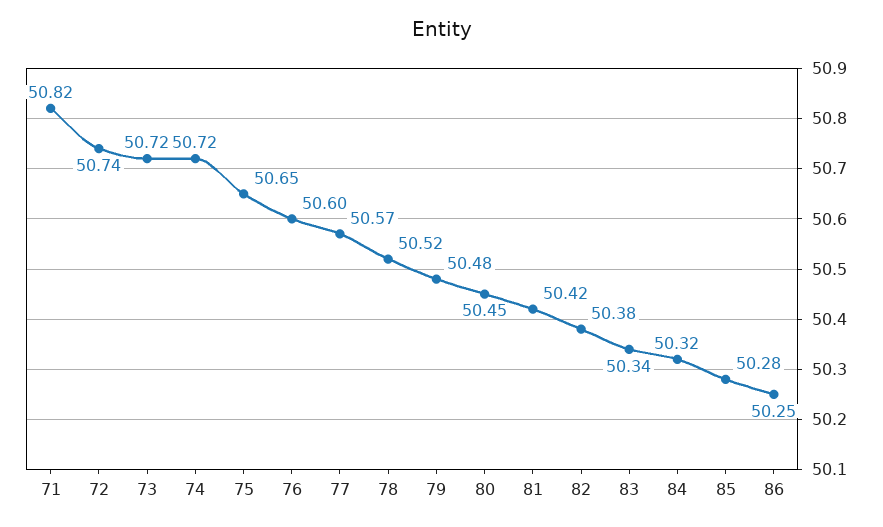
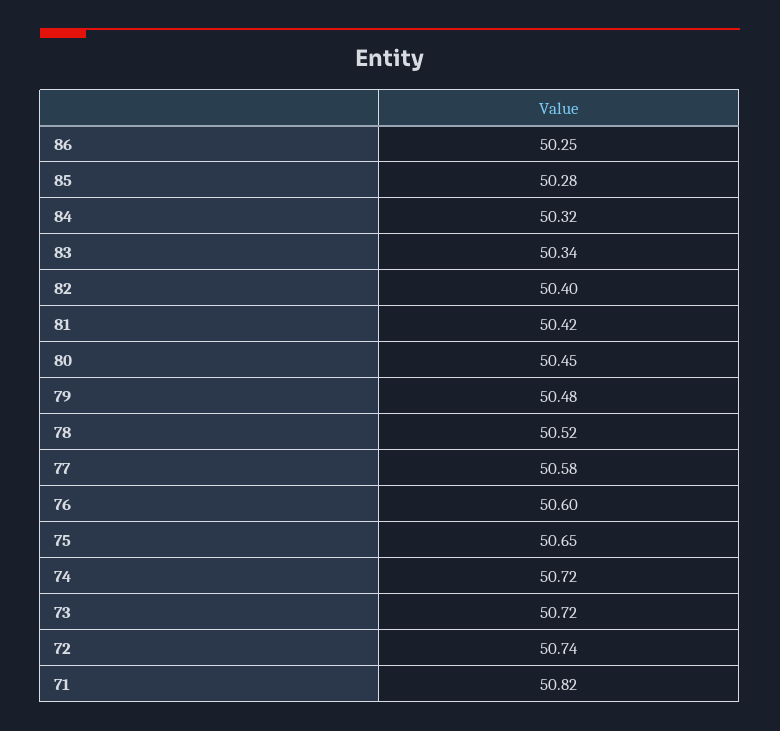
  {
    "71": 50.82,
    "72": 50.74,
    "73": 50.72,
    "74": 50.72,
    "75": 50.65,
    "76": 50.6,
-   "77": 50.57,
+   "77": 50.58,
    "78": 50.52,
    "79": 50.48,
    "80": 50.45,
    "81": 50.42,
-   "82": 50.38,
+   "82": 50.4,
    "83": 50.34,
    "84": 50.32,
    "85": 50.28,
    "86": 50.25
  }

